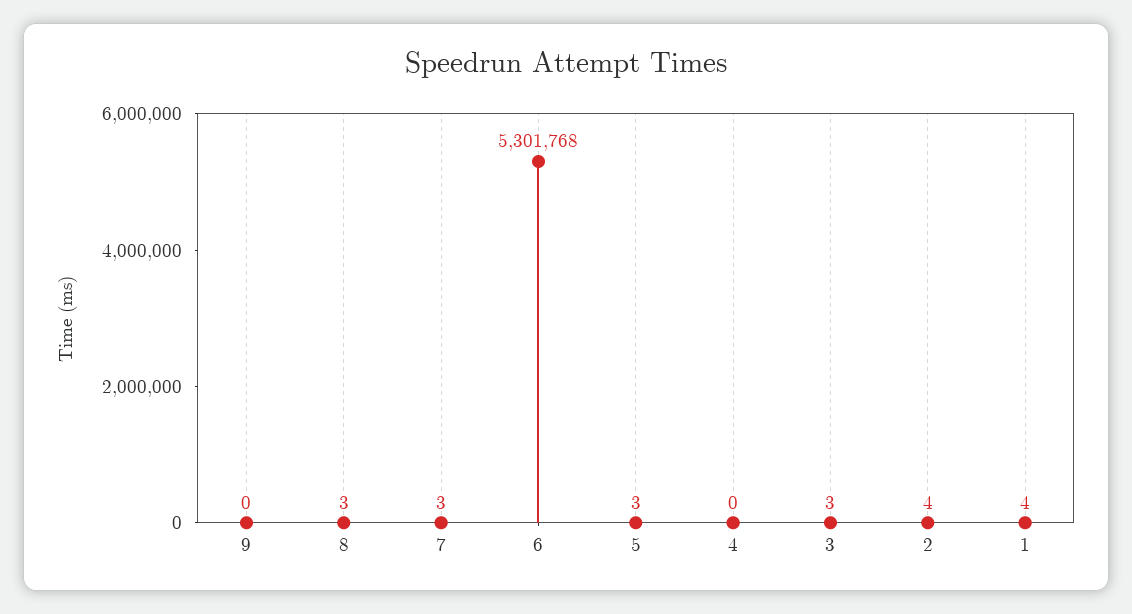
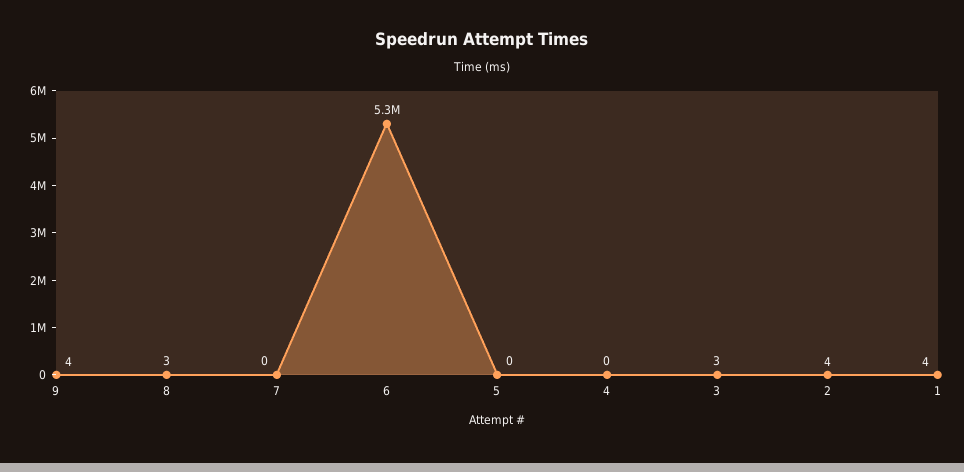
  {
-   "9": 0,
+   "9": 4,
    "8": 3,
-   "7": 3,
+   "7": 0,
    "6": 5301768,
-   "5": 3,
+   "5": 0,
    "4": 0,
    "3": 3,
    "2": 4,
    "1": 4
  }

